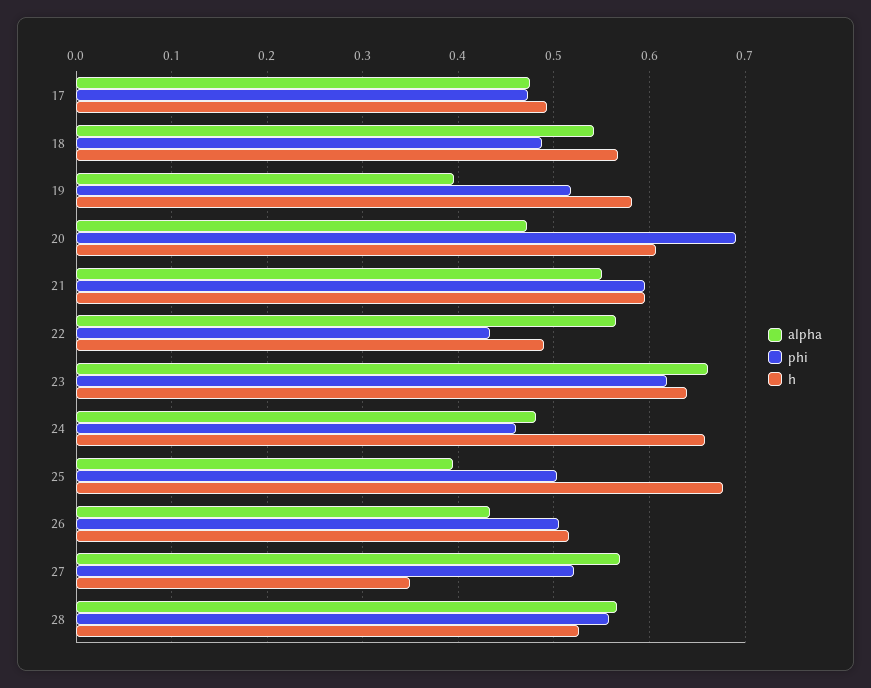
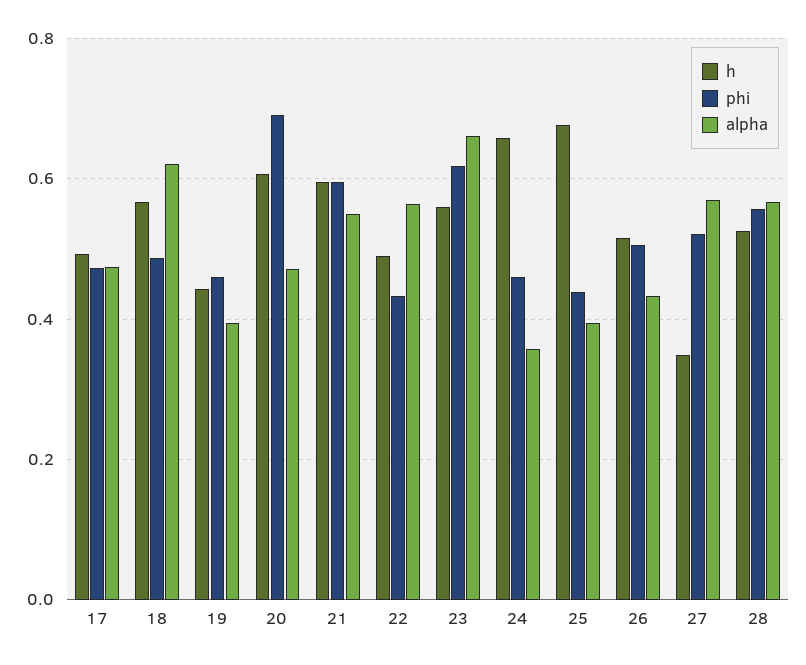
  {
    "alpha": {
      "17": 0.47,
-     "18": 0.54,
+     "18": 0.62,
      "19": 0.4,
      "20": 0.47,
      "21": 0.55,
      "22": 0.56,
      "23": 0.66,
-     "24": 0.48,
+     "24": 0.36,
      "25": 0.39,
      "26": 0.43,
      "27": 0.57,
      "28": 0.57
    },
    "phi": {
      "17": 0.47,
      "18": 0.49,
-     "19": 0.52,
+     "19": 0.46,
      "20": 0.69,
      "21": 0.6,
      "22": 0.43,
      "23": 0.62,
      "24": 0.46,
-     "25": 0.5,
+     "25": 0.44,
      "26": 0.51,
      "27": 0.52,
      "28": 0.56
    },
    "h": {
      "17": 0.49,
      "18": 0.57,
-     "19": 0.58,
+     "19": 0.44,
      "20": 0.61,
      "21": 0.6,
      "22": 0.49,
-     "23": 0.64,
+     "23": 0.56,
      "24": 0.66,
      "25": 0.68,
      "26": 0.52,
      "27": 0.35,
      "28": 0.53
    }
  }

